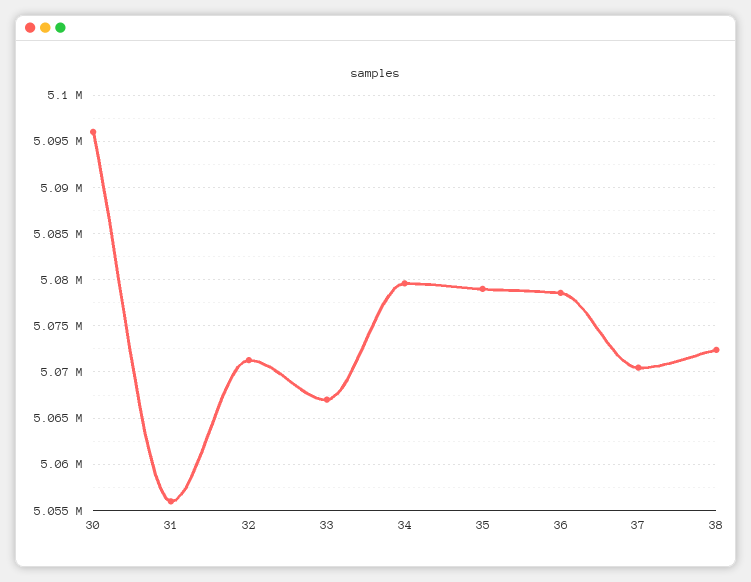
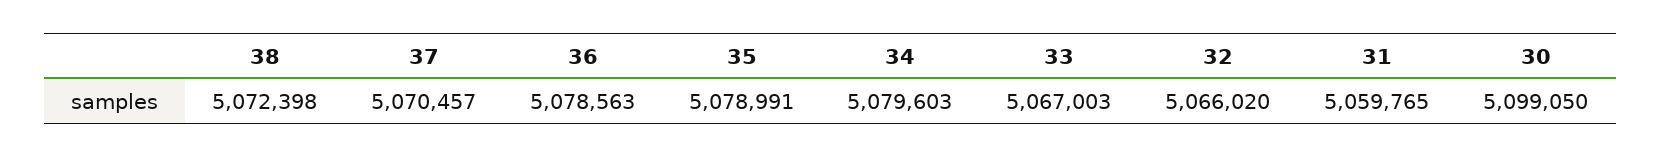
  {
-   "30": 5096000,
+   "30": 5099050,
-   "31": 5056000,
+   "31": 5059765,
-   "32": 5071000,
+   "32": 5066020,
    "33": 5067003,
    "34": 5079603,
    "35": 5078991,
    "36": 5078563,
    "37": 5070457,
    "38": 5072398
  }

